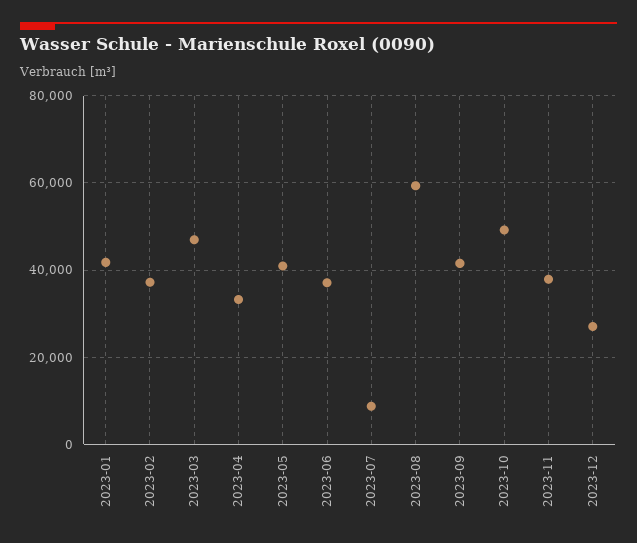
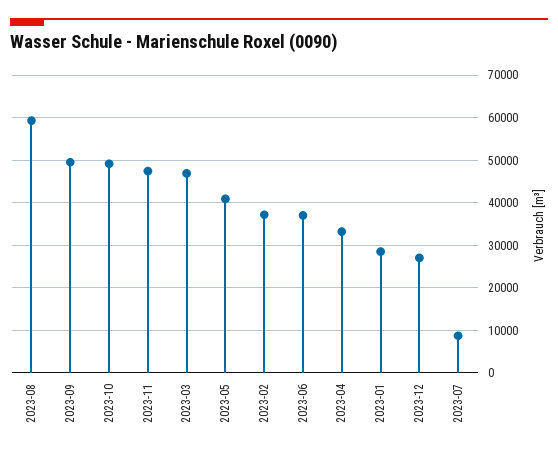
  {
-   "2023-01": 42000,
+   "2023-01": 28000,
    "2023-02": 38000,
    "2023-03": 46000,
    "2023-04": 34000,
    "2023-05": 40000,
    "2023-06": 38000,
    "2023-07": 8000,
    "2023-08": 60000,
-   "2023-09": 42000,
+   "2023-09": 50000,
    "2023-10": 50000,
-   "2023-11": 38000,
+   "2023-11": 48000,
    "2023-12": 28000
  }

